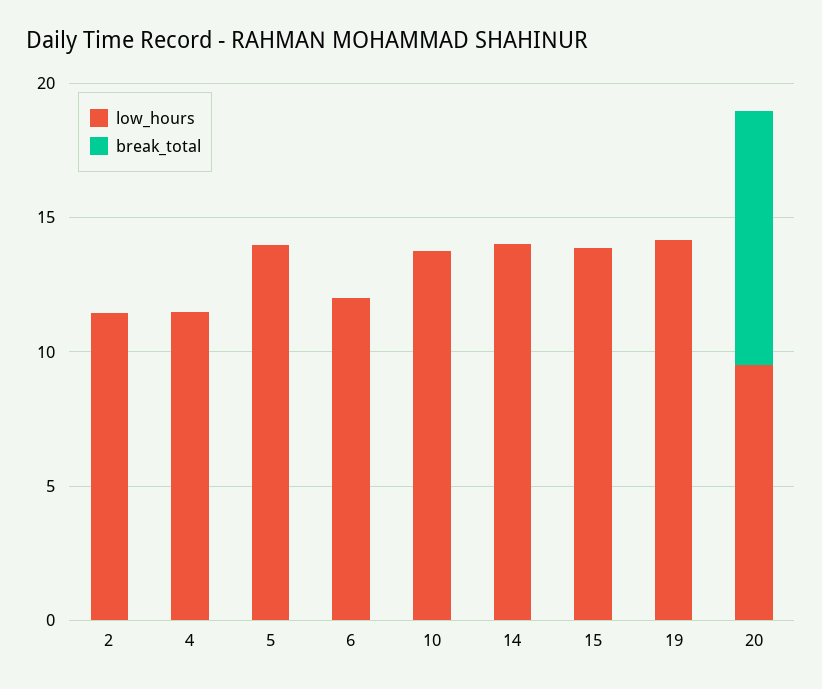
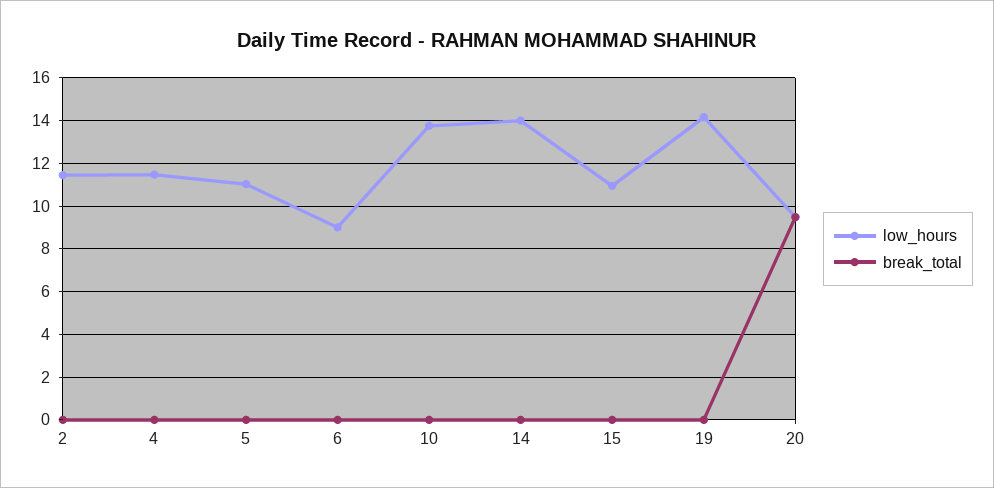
  {
    "low_hours": {
      "2": 11.5,
      "4": 11.5,
-     "5": 14,
+     "5": 11,
-     "6": 12,
+     "6": 9,
      "10": 14,
      "14": 14,
-     "15": 14,
+     "15": 11,
      "19": 14,
      "20": 9.5
    },
    "break_total": {
      "2": 0,
      "4": 0,
      "5": 0,
      "6": 0,
      "10": 0,
      "14": 0,
      "15": 0,
      "19": 0,
      "20": 9.5
    }
  }

